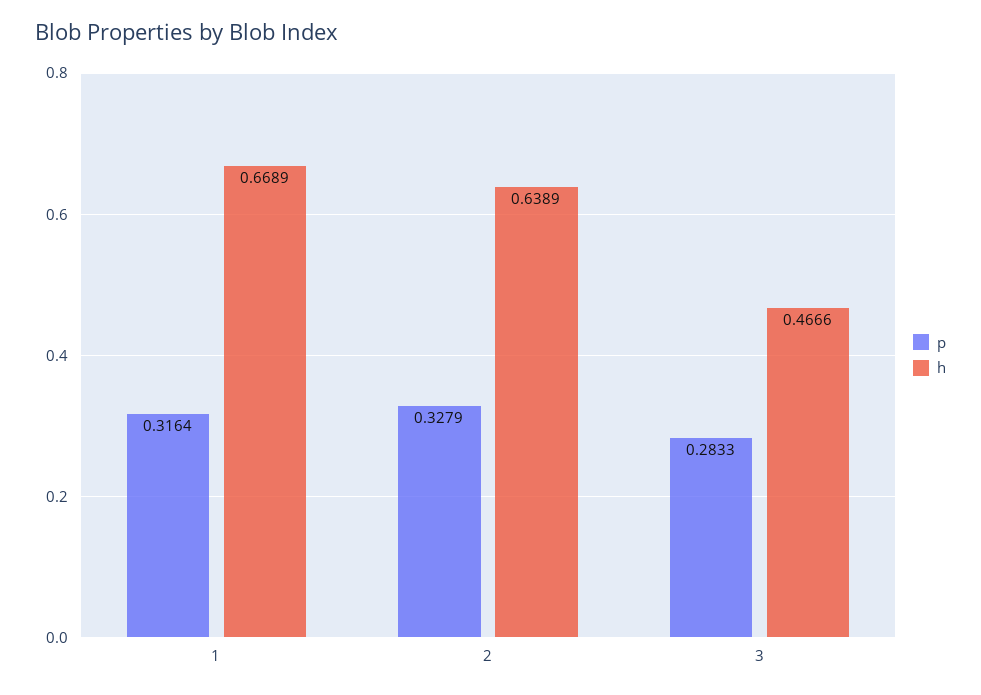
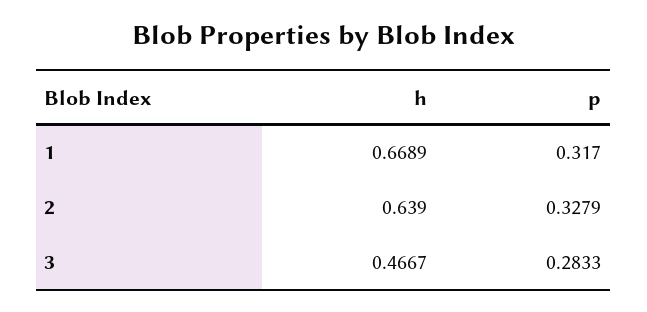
  {
    "p": {
-     "1": 0.3164,
+     "1": 0.317,
      "2": 0.3279,
      "3": 0.2833
    },
    "h": {
      "1": 0.6689,
-     "2": 0.6389,
+     "2": 0.639,
-     "3": 0.4666
+     "3": 0.4667
    }
  }

